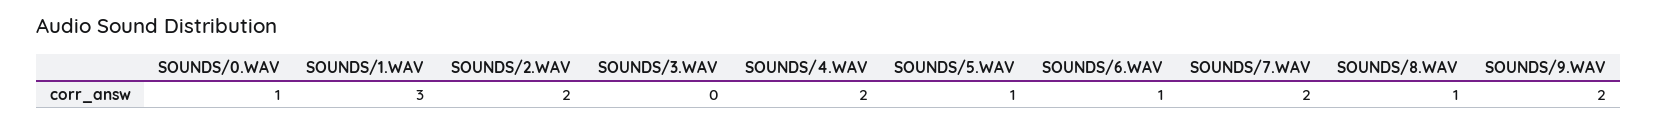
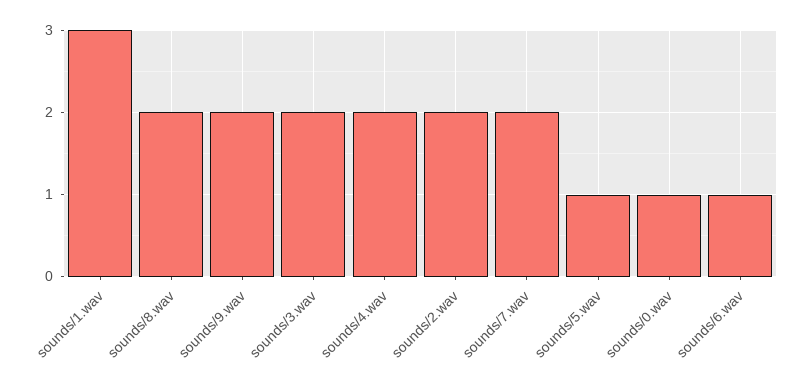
  {
    "SOUNDS/0.WAV": 1,
    "SOUNDS/1.WAV": 3,
    "SOUNDS/2.WAV": 2,
-   "SOUNDS/3.WAV": 0,
+   "SOUNDS/3.WAV": 2,
    "SOUNDS/4.WAV": 2,
    "SOUNDS/5.WAV": 1,
    "SOUNDS/6.WAV": 1,
    "SOUNDS/7.WAV": 2,
-   "SOUNDS/8.WAV": 1,
+   "SOUNDS/8.WAV": 2,
    "SOUNDS/9.WAV": 2
  }

